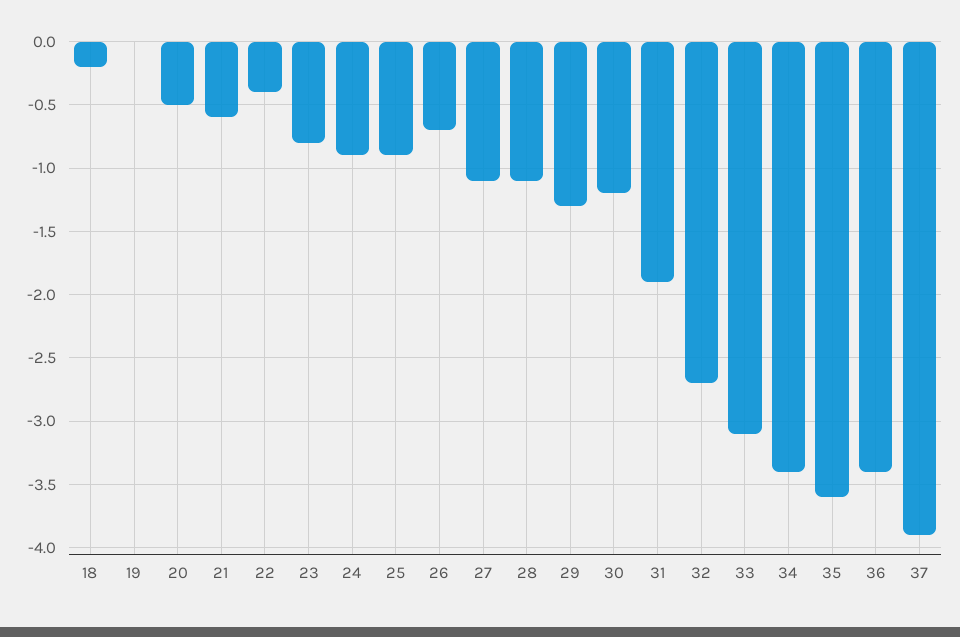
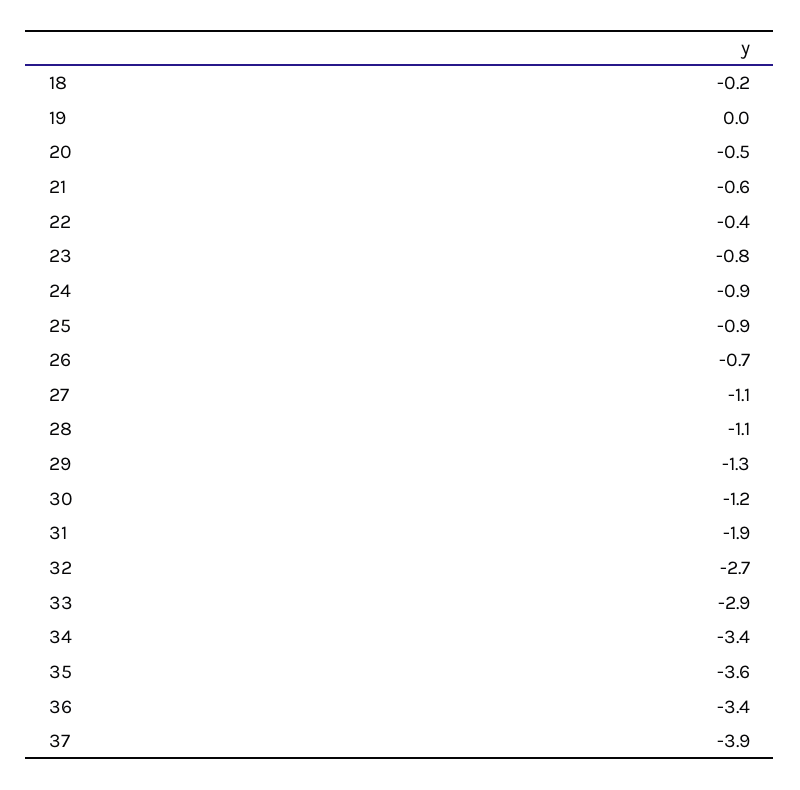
  {
    "18": -0.2,
    "19": 0,
    "20": -0.5,
    "21": -0.6,
    "22": -0.4,
    "23": -0.8,
    "24": -0.9,
    "25": -0.9,
    "26": -0.7,
    "27": -1.1,
    "28": -1.1,
    "29": -1.3,
    "30": -1.2,
    "31": -1.9,
    "32": -2.7,
-   "33": -3.1,
+   "33": -2.9,
    "34": -3.4,
    "35": -3.6,
    "36": -3.4,
    "37": -3.9
  }

